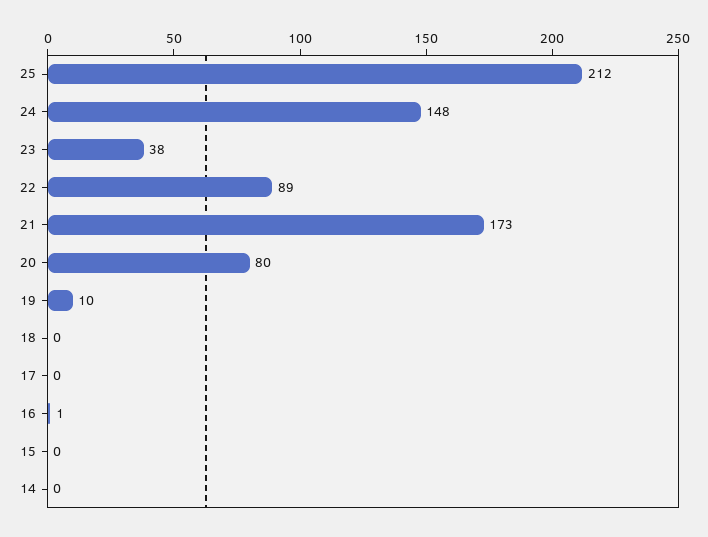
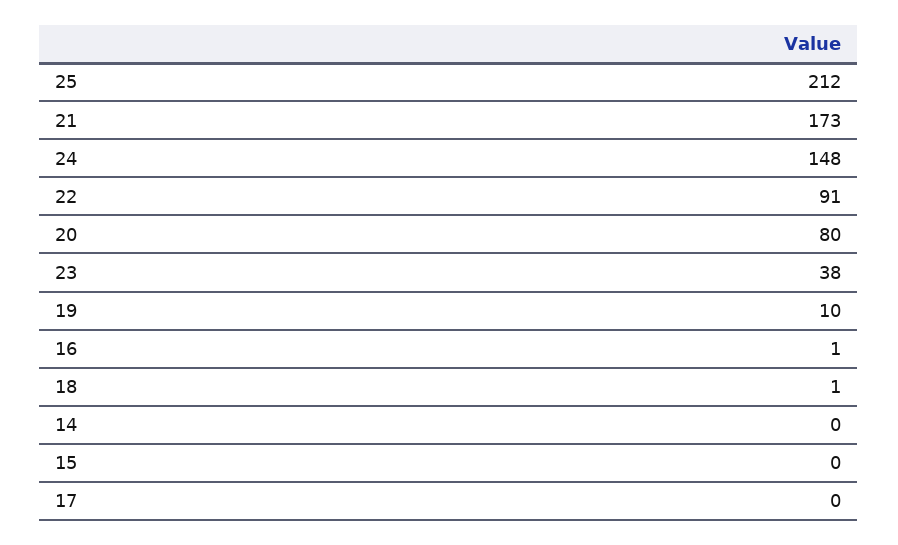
  {
    "25": 212,
    "24": 148,
    "23": 38,
-   "22": 89,
+   "22": 91,
    "21": 173,
    "20": 80,
    "19": 10,
-   "18": 0,
+   "18": 1,
    "17": 0,
    "16": 1,
    "15": 0,
    "14": 0
  }

